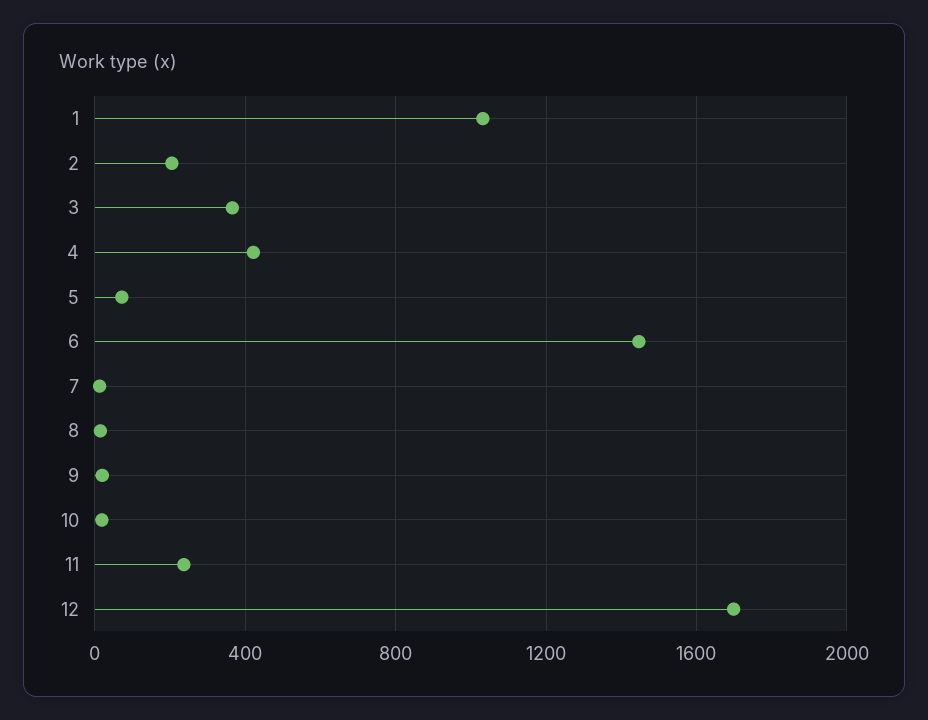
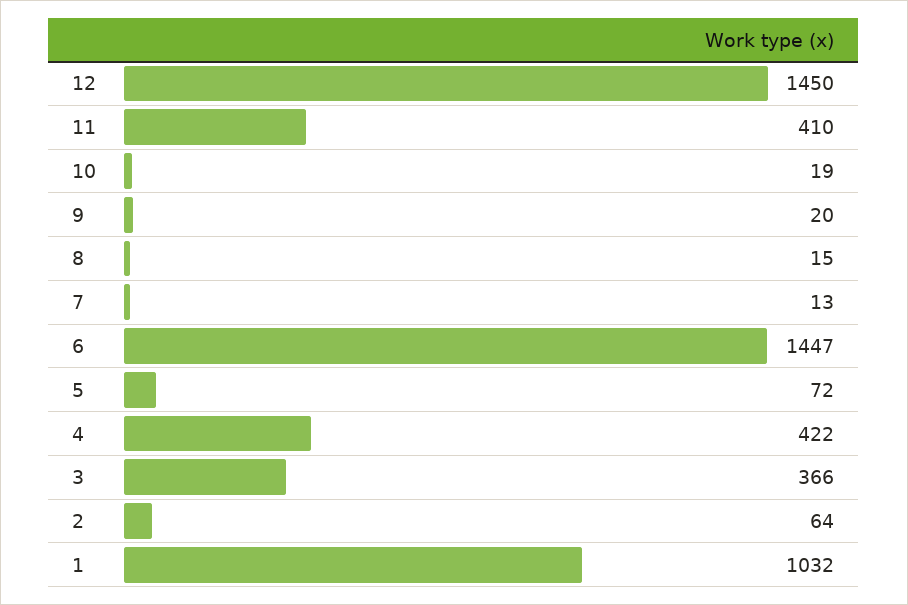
  {
    "1": 1032,
-   "2": 200,
+   "2": 64,
    "3": 366,
    "4": 422,
    "5": 72,
    "6": 1447,
    "7": 13,
    "8": 15,
    "9": 20,
    "10": 19,
-   "11": 250,
+   "11": 410,
-   "12": 1700
+   "12": 1450
  }

